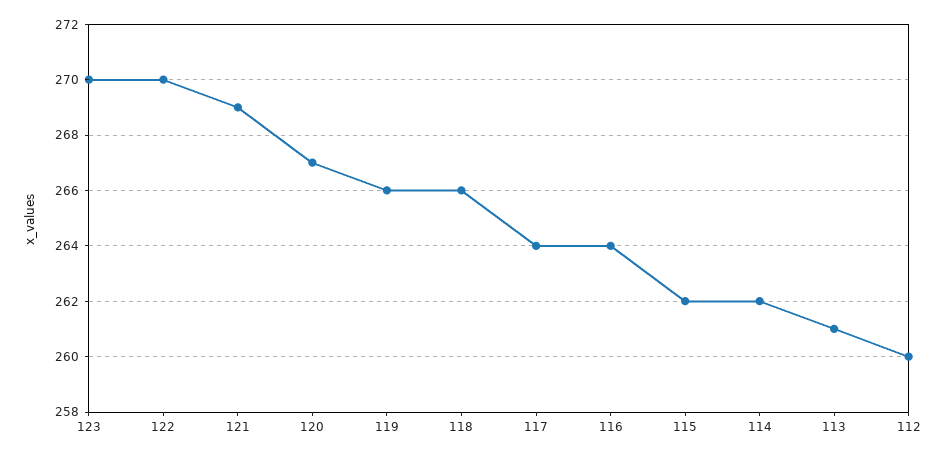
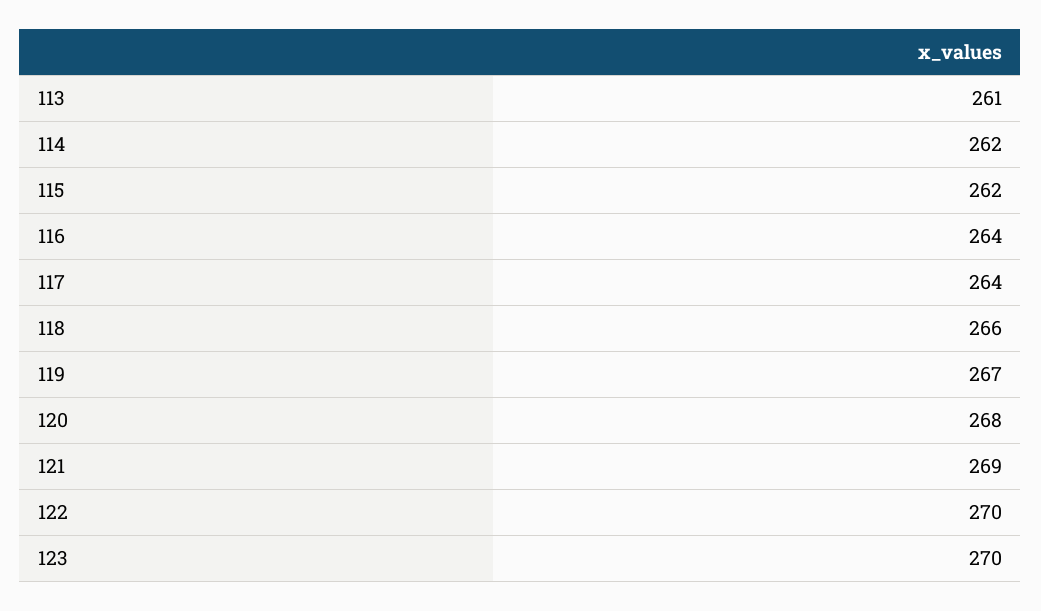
  {
    "123": 270,
    "122": 270,
    "121": 269,
-   "120": 267,
+   "120": 268,
-   "119": 266,
+   "119": 267,
    "118": 266,
    "117": 264,
    "116": 264,
    "115": 262,
    "114": 262,
-   "113": 261,
+   "113": 261
-   "112": 260
  }

